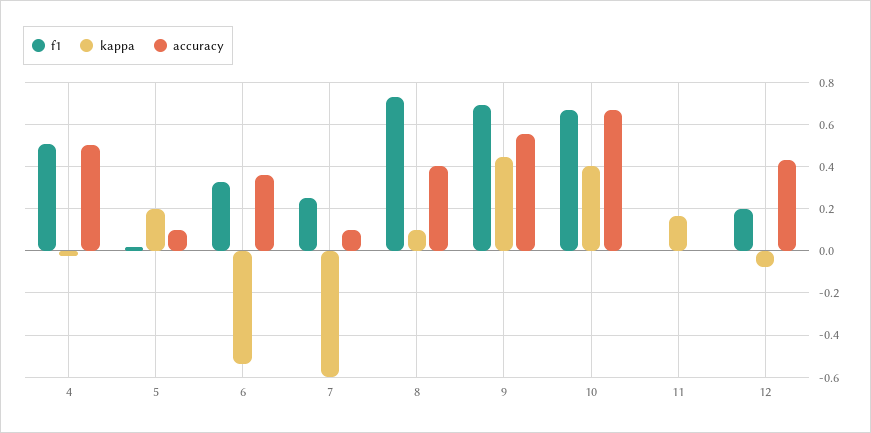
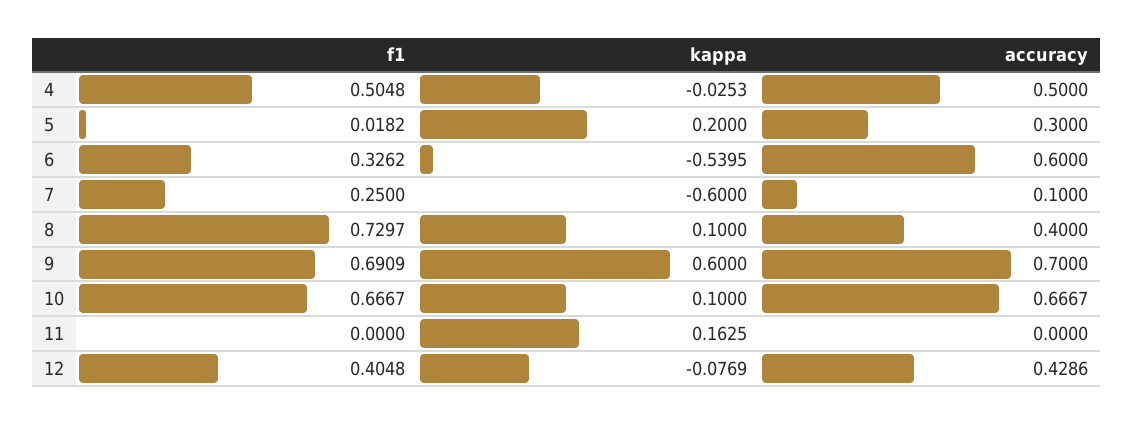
  {
    "f1": {
      "4": 0.5048,
      "5": 0.0182,
      "6": 0.3262,
      "7": 0.25,
      "8": 0.7297,
      "9": 0.6909,
      "10": 0.6667,
      "11": 0,
-     "12": 0.2
+     "12": 0.4048
    },
    "kappa": {
      "4": -0.0253,
      "5": 0.2,
      "6": -0.5395,
      "7": -0.6,
      "8": 0.1,
-     "9": 0.45,
+     "9": 0.6,
-     "10": 0.4,
+     "10": 0.1,
      "11": 0.1625,
      "12": -0.0769
    },
    "accuracy": {
      "4": 0.5,
-     "5": 0.1,
+     "5": 0.3,
-     "6": 0.35,
+     "6": 0.6,
      "7": 0.1,
      "8": 0.4,
-     "9": 0.55,
+     "9": 0.7,
      "10": 0.6667,
      "11": 0,
      "12": 0.4286
    }
  }

